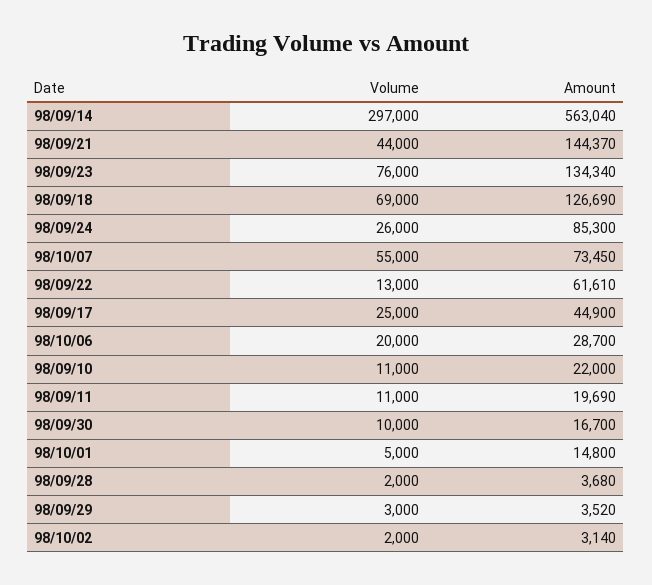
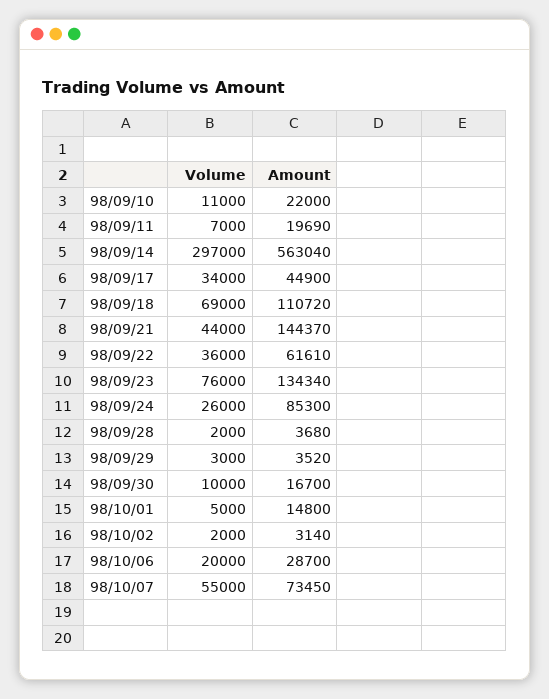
  {
    "Volume": {
      "98/09/14": 297000,
      "98/09/21": 44000,
      "98/09/23": 76000,
      "98/09/18": 69000,
      "98/09/24": 26000,
      "98/10/07": 55000,
-     "98/09/22": 13000,
+     "98/09/22": 36000,
-     "98/09/17": 25000,
+     "98/09/17": 34000,
      "98/10/06": 20000,
      "98/09/10": 11000,
-     "98/09/11": 11000,
+     "98/09/11": 7000,
      "98/09/30": 10000,
      "98/10/01": 5000,
      "98/09/28": 2000,
      "98/09/29": 3000,
      "98/10/02": 2000
    },
    "Amount": {
      "98/09/14": 563040,
      "98/09/21": 144370,
      "98/09/23": 134340,
-     "98/09/18": 126690,
+     "98/09/18": 110720,
      "98/09/24": 85300,
      "98/10/07": 73450,
      "98/09/22": 61610,
      "98/09/17": 44900,
      "98/10/06": 28700,
      "98/09/10": 22000,
      "98/09/11": 19690,
      "98/09/30": 16700,
      "98/10/01": 14800,
      "98/09/28": 3680,
      "98/09/29": 3520,
      "98/10/02": 3140
    }
  }

